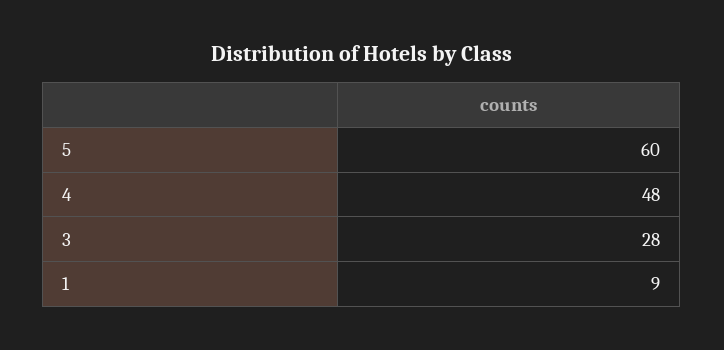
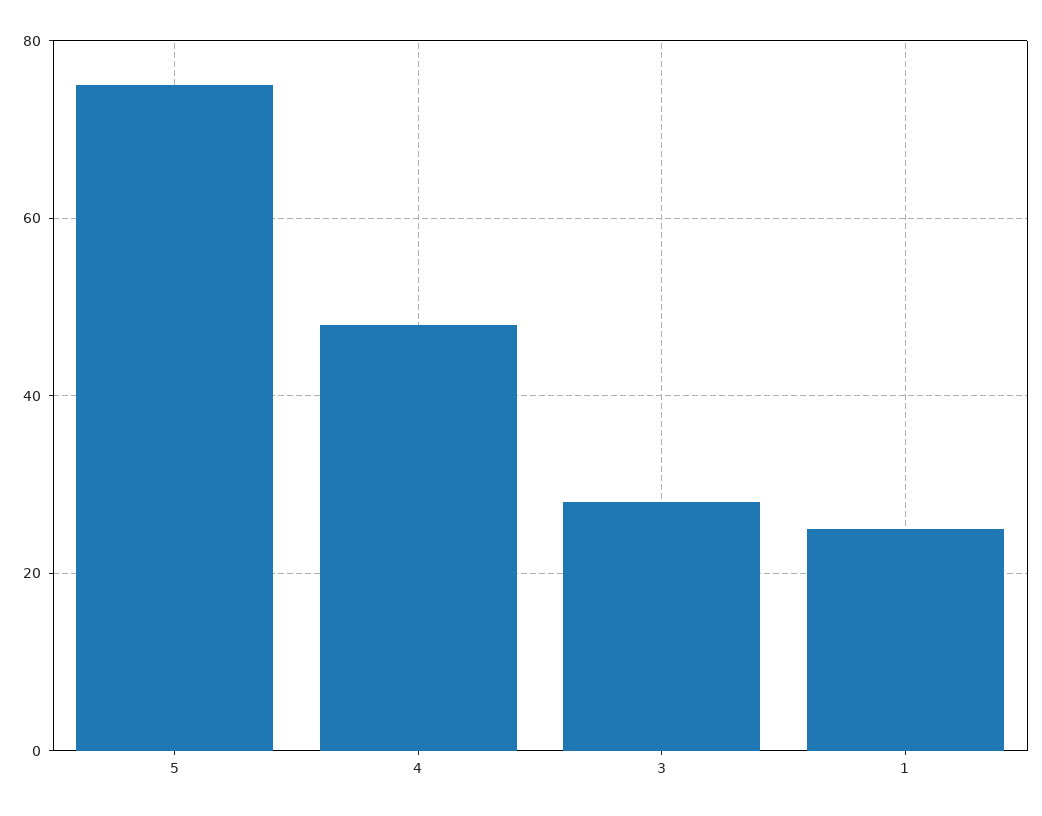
  {
-   "5": 60,
+   "5": 75,
    "4": 48,
    "3": 28,
-   "1": 9
+   "1": 25
  }

